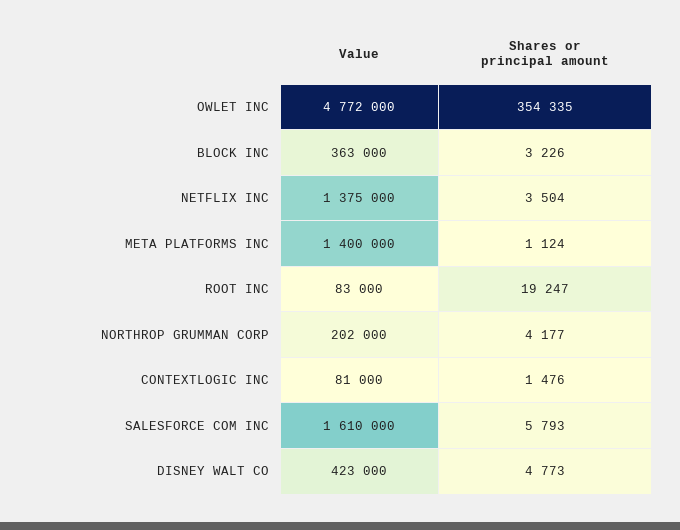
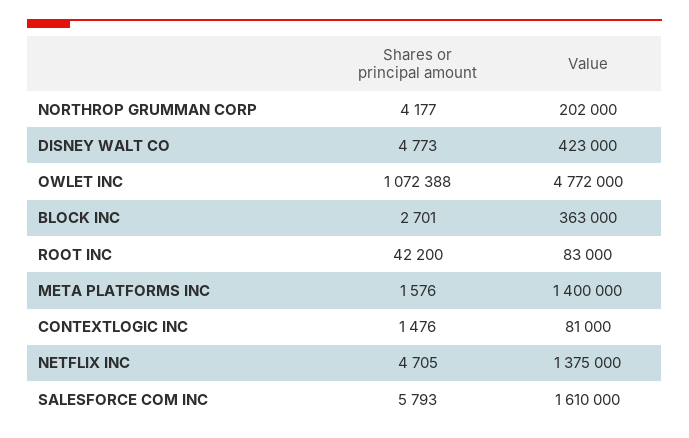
  {
    "Value": {
      "OWLET INC": 4772000,
      "BLOCK INC": 363000,
      "NETFLIX INC": 1375000,
      "META PLATFORMS INC": 1400000,
      "ROOT INC": 83000,
      "NORTHROP GRUMMAN CORP": 202000,
      "CONTEXTLOGIC INC": 81000,
      "SALESFORCE COM INC": 1610000,
      "DISNEY WALT CO": 423000
    },
    "Shares or principal amount": {
-     "OWLET INC": 354335,
+     "OWLET INC": 1072388,
-     "BLOCK INC": 3226,
+     "BLOCK INC": 2701,
-     "NETFLIX INC": 3504,
+     "NETFLIX INC": 4705,
-     "META PLATFORMS INC": 1124,
+     "META PLATFORMS INC": 1576,
-     "ROOT INC": 19247,
+     "ROOT INC": 42200,
      "NORTHROP GRUMMAN CORP": 4177,
      "CONTEXTLOGIC INC": 1476,
      "SALESFORCE COM INC": 5793,
      "DISNEY WALT CO": 4773
    }
  }

